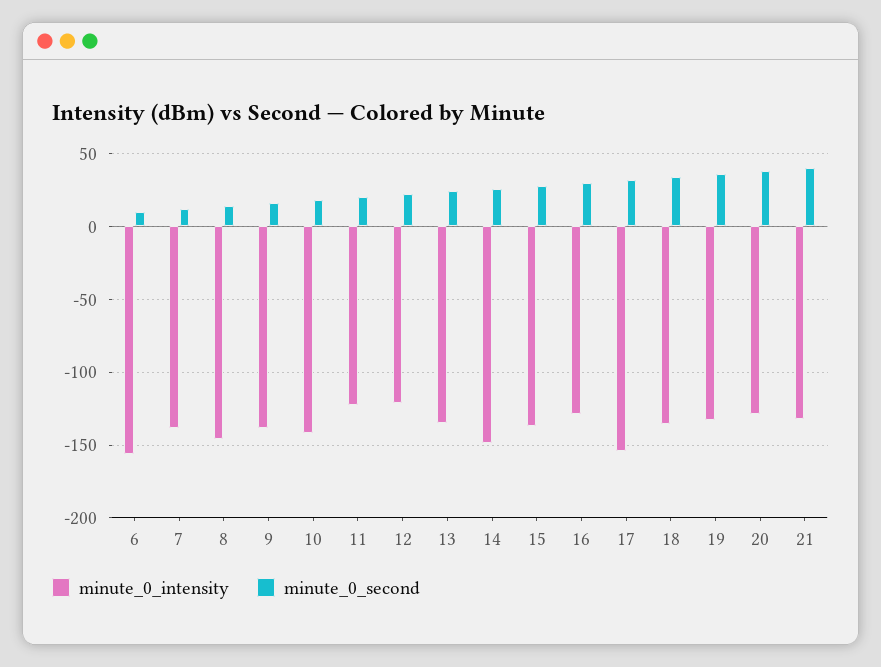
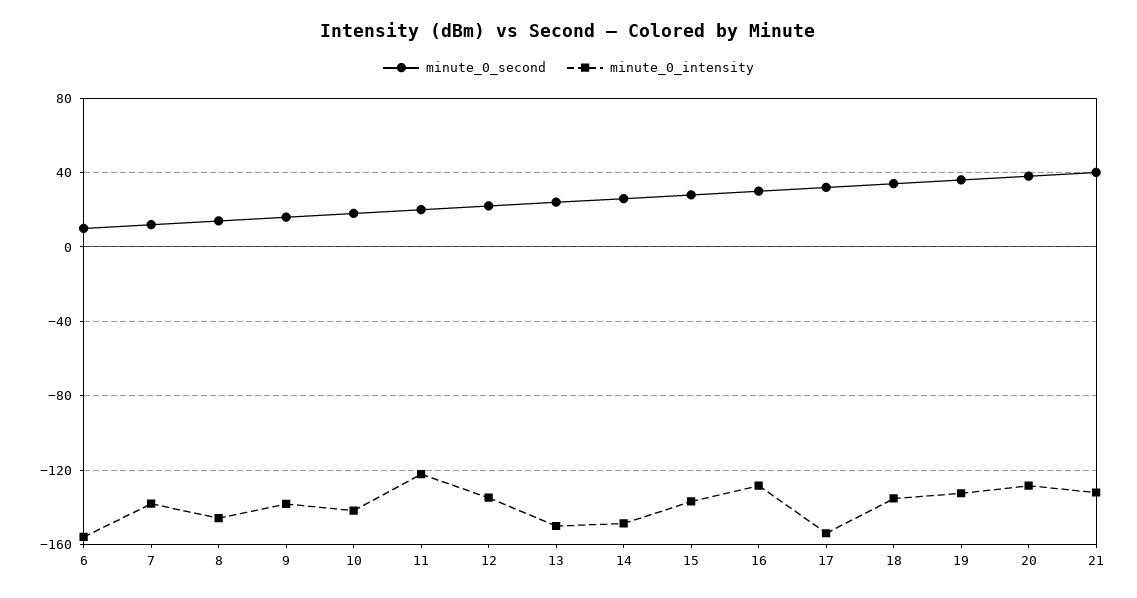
  {
    "minute_0_intensity": {
      "6": -155,
      "7": -140,
      "8": -145,
      "9": -140,
      "10": -140,
      "11": -120,
-     "12": -120,
+     "12": -135,
-     "13": -135,
+     "13": -150,
      "14": -150,
      "15": -135,
      "16": -130,
      "17": -155,
      "18": -135,
      "19": -135,
      "20": -130,
      "21": -130
    },
    "minute_0_second": {
      "6": 10,
      "7": 10,
      "8": 15,
      "9": 15,
      "10": 20,
      "11": 20,
      "12": 20,
      "13": 25,
      "14": 25,
      "15": 30,
      "16": 30,
      "17": 30,
      "18": 35,
      "19": 35,
      "20": 40,
      "21": 40
    }
  }

